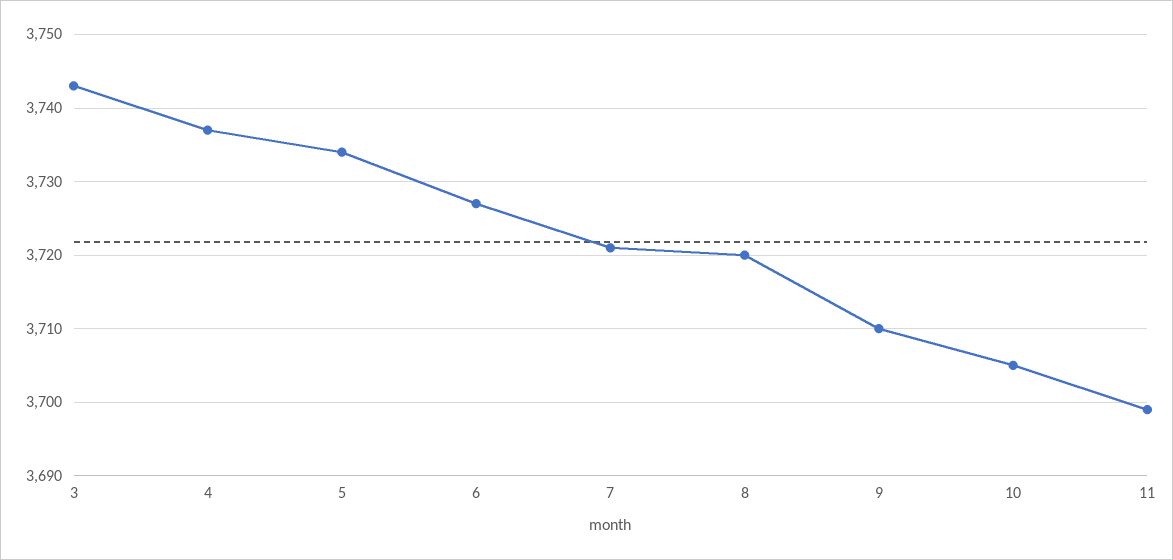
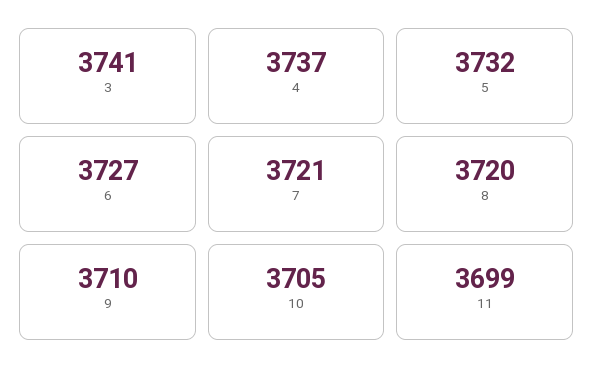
  {
-   "3": 3743,
+   "3": 3741,
    "4": 3737,
-   "5": 3734,
+   "5": 3732,
    "6": 3727,
    "7": 3721,
    "8": 3720,
    "9": 3710,
    "10": 3705,
    "11": 3699
  }

